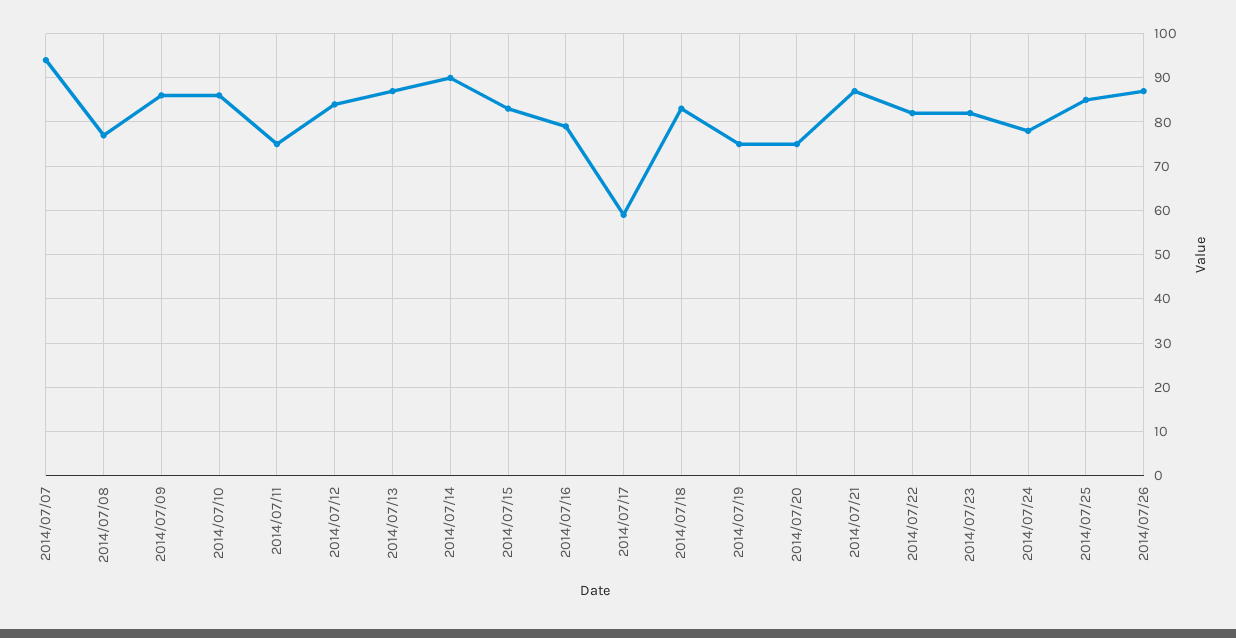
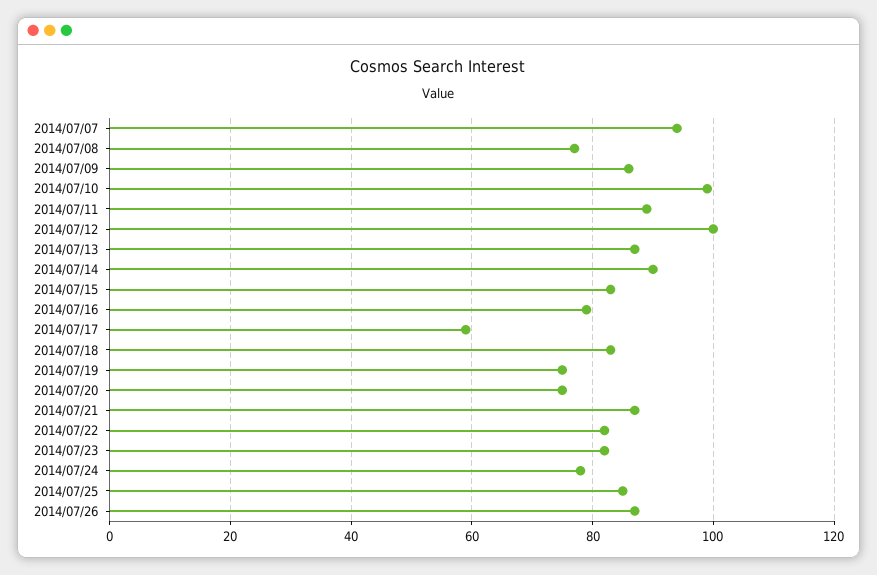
  {
    "2014/07/07": 95,
    "2014/07/08": 75,
    "2014/07/09": 85,
-   "2014/07/10": 85,
+   "2014/07/10": 100,
-   "2014/07/11": 75,
+   "2014/07/11": 90,
-   "2014/07/12": 85,
+   "2014/07/12": 100,
    "2014/07/13": 85,
    "2014/07/14": 90,
    "2014/07/15": 85,
    "2014/07/16": 80,
    "2014/07/17": 60,
    "2014/07/18": 85,
    "2014/07/19": 75,
    "2014/07/20": 75,
    "2014/07/21": 85,
    "2014/07/22": 80,
    "2014/07/23": 80,
    "2014/07/24": 80,
    "2014/07/25": 85,
    "2014/07/26": 85
  }

